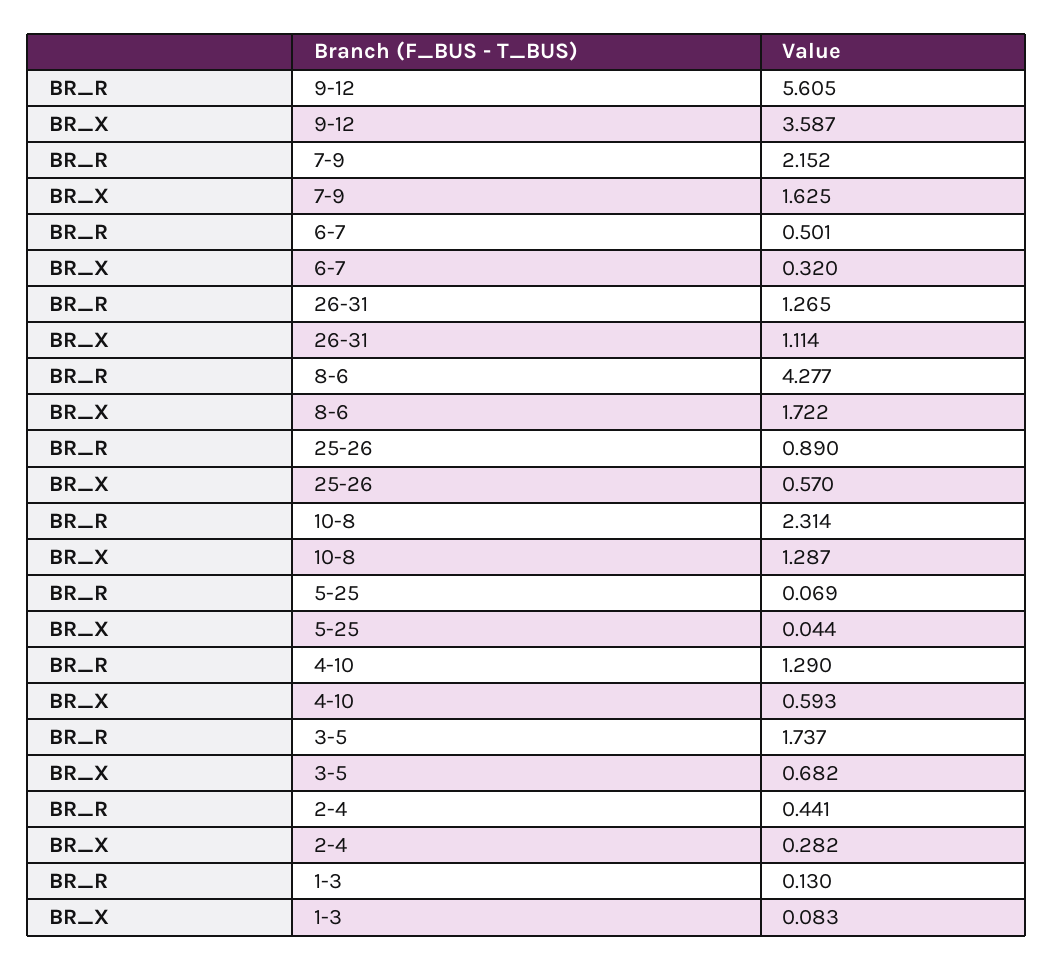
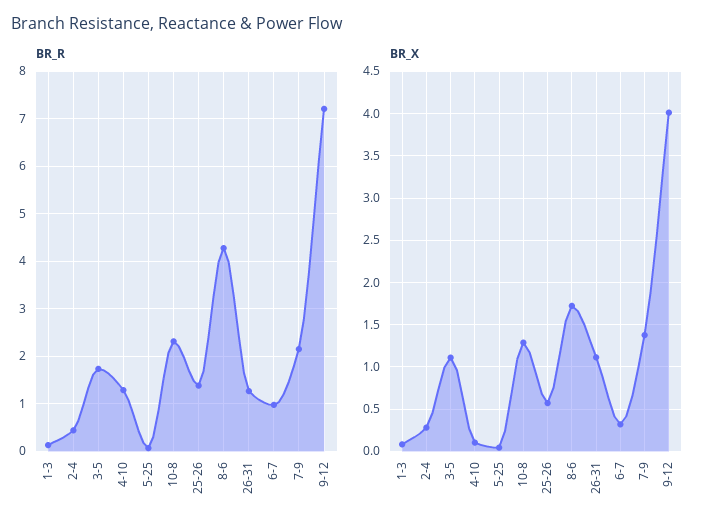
  {
    "BR_R": {
-     "9-12": 5.605,
+     "9-12": 7.2,
      "7-9": 2.152,
-     "6-7": 0.501,
+     "6-7": 1,
      "26-31": 1.265,
      "8-6": 4.277,
-     "25-26": 0.89,
+     "25-26": 1.4,
      "10-8": 2.314,
      "5-25": 0.069,
      "4-10": 1.29,
      "3-5": 1.737,
      "2-4": 0.441,
      "1-3": 0.13
    },
    "BR_X": {
-     "9-12": 3.587,
+     "9-12": 4,
-     "7-9": 1.625,
+     "7-9": 1.4,
      "6-7": 0.32,
      "26-31": 1.114,
      "8-6": 1.722,
      "25-26": 0.57,
      "10-8": 1.287,
      "5-25": 0.044,
-     "4-10": 0.593,
+     "4-10": 0.1,
-     "3-5": 0.682,
+     "3-5": 1.1,
      "2-4": 0.282,
      "1-3": 0.083
    }
  }

